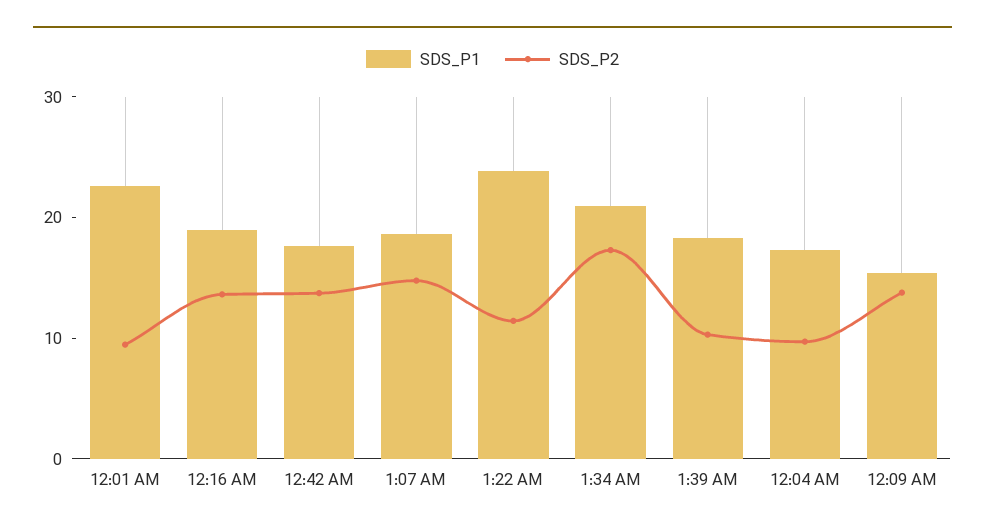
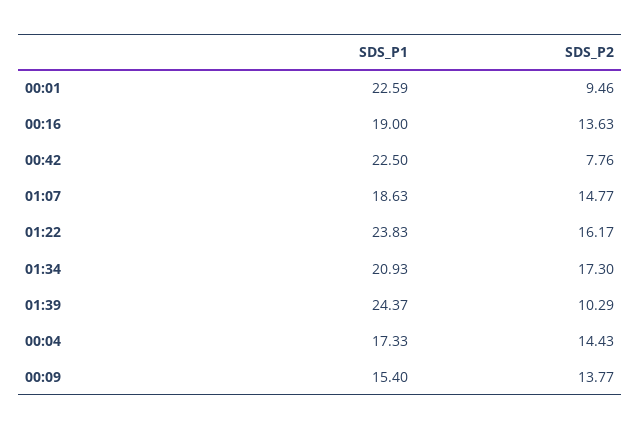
  {
    "SDS_P1": {
      "12:01 AM": 22.59,
      "12:16 AM": 19,
-     "12:42 AM": 18,
+     "12:42 AM": 22.5,
      "1:07 AM": 18.63,
      "1:22 AM": 23.83,
      "1:34 AM": 20.93,
-     "1:39 AM": 18,
+     "1:39 AM": 24.37,
      "12:04 AM": 17.33,
      "12:09 AM": 15.4
    },
    "SDS_P2": {
      "12:01 AM": 9.46,
      "12:16 AM": 13.63,
-     "12:42 AM": 14,
+     "12:42 AM": 7.76,
      "1:07 AM": 14.77,
-     "1:22 AM": 12,
+     "1:22 AM": 16.17,
      "1:34 AM": 17.3,
      "1:39 AM": 10.29,
-     "12:04 AM": 10,
+     "12:04 AM": 14.43,
      "12:09 AM": 13.77
    }
  }

